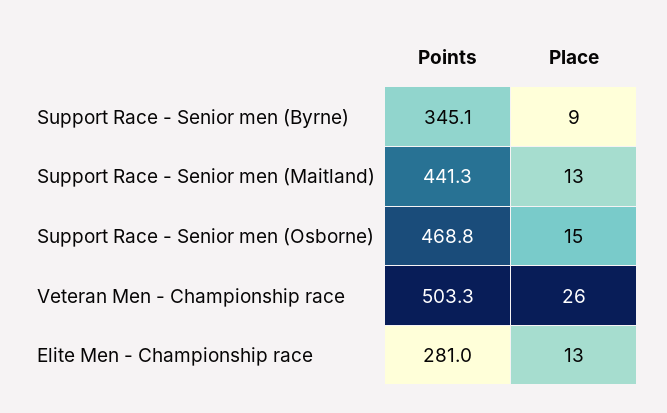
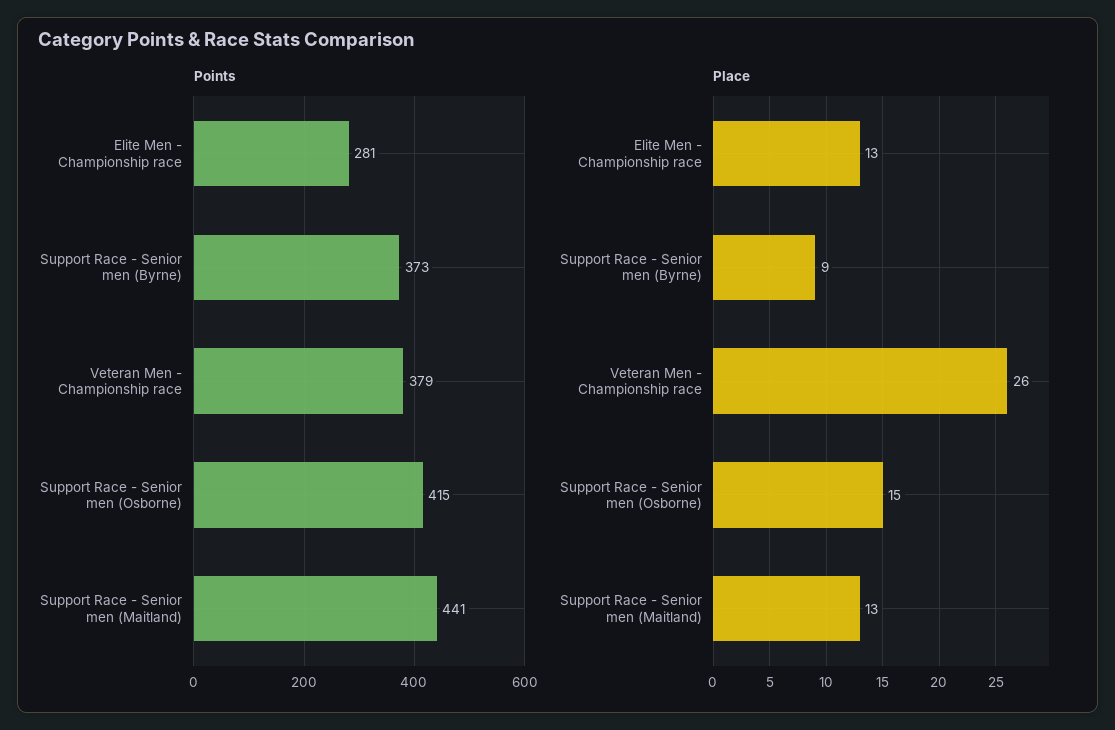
  {
    "Points": {
-     "Support Race - Senior men (Byrne)": 345.1,
+     "Support Race - Senior men (Byrne)": 373,
      "Support Race - Senior men (Maitland)": 441.3,
-     "Support Race - Senior men (Osborne)": 468.8,
+     "Support Race - Senior men (Osborne)": 415,
-     "Veteran Men - Championship race": 503.3,
+     "Veteran Men - Championship race": 379,
      "Elite Men - Championship race": 281
    },
    "Place": {
      "Support Race - Senior men (Byrne)": 9,
      "Support Race - Senior men (Maitland)": 13,
      "Support Race - Senior men (Osborne)": 15,
      "Veteran Men - Championship race": 26,
      "Elite Men - Championship race": 13
    }
  }

